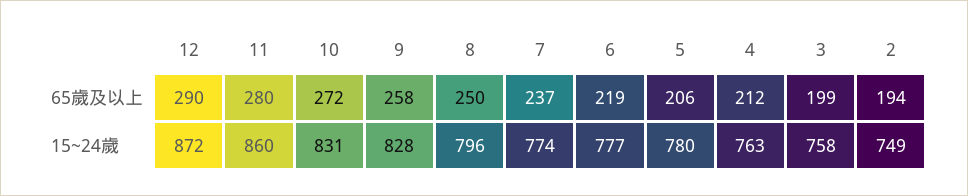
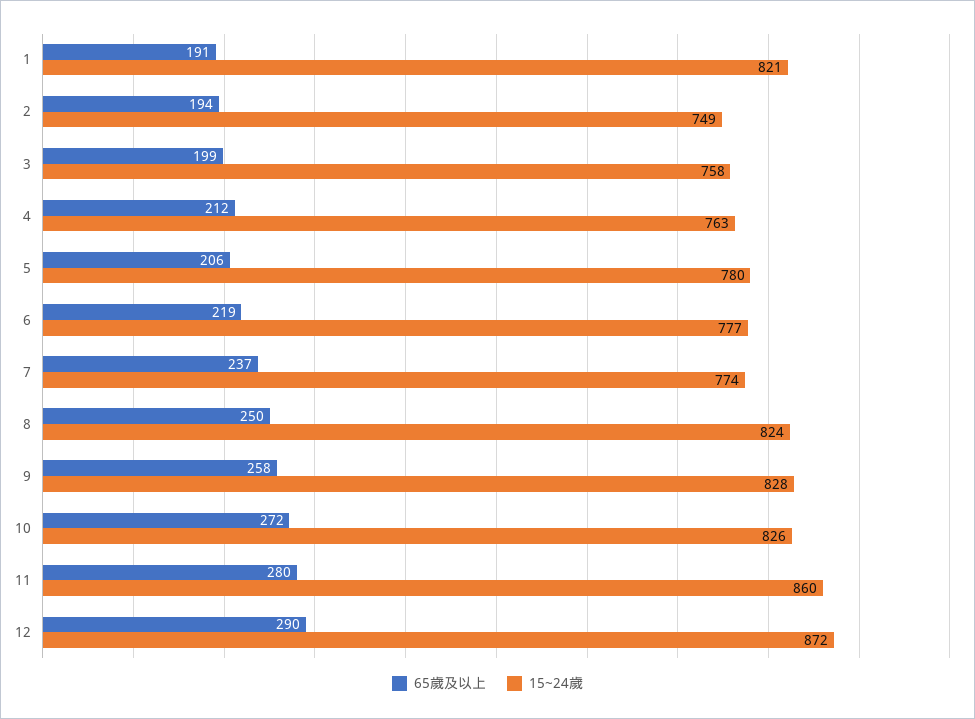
  {
    "65歲及以上": {
      "12": 290,
      "11": 280,
      "10": 272,
      "9": 258,
      "8": 250,
      "7": 237,
      "6": 219,
      "5": 206,
      "4": 212,
      "3": 199,
-     "2": 194
+     "2": 194,
+     "1": 191
    },
    "15~24歲": {
      "12": 872,
      "11": 860,
-     "10": 831,
+     "10": 826,
      "9": 828,
-     "8": 796,
+     "8": 824,
      "7": 774,
      "6": 777,
      "5": 780,
      "4": 763,
      "3": 758,
-     "2": 749
+     "2": 749,
+     "1": 821
    }
  }

